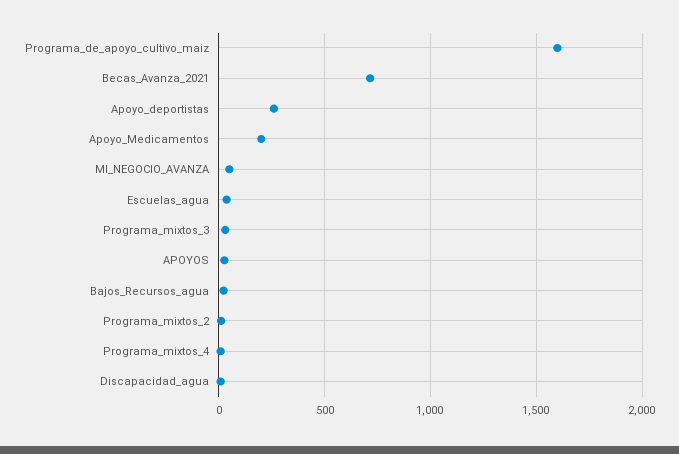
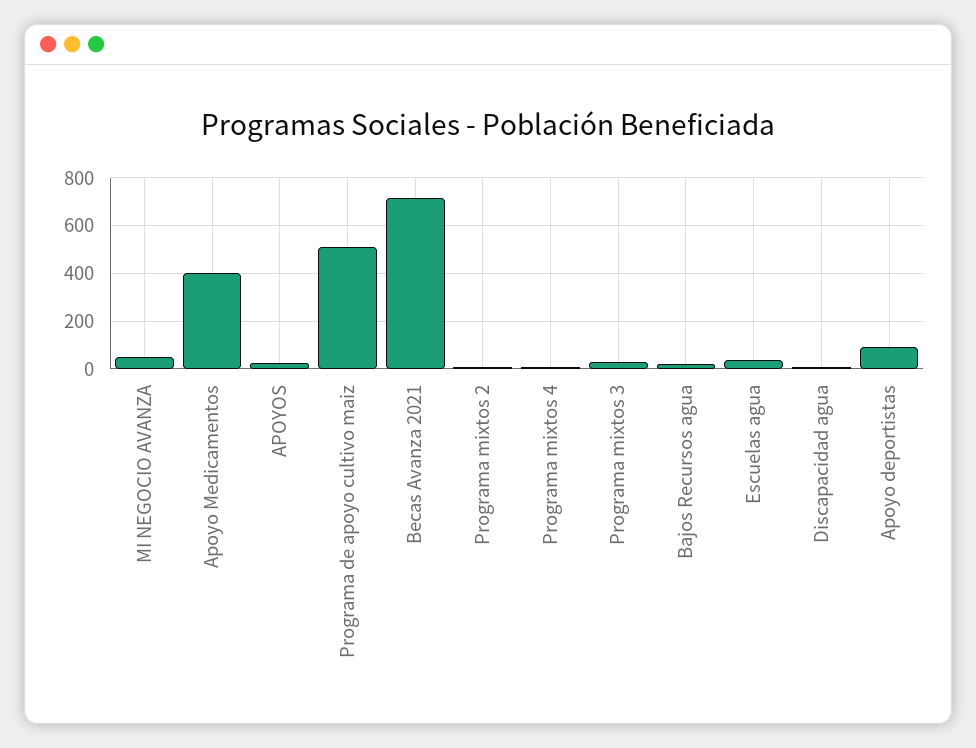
  {
-   "Programa_de_apoyo_cultivo_maiz": 1600,
+   "Programa_de_apoyo_cultivo_maiz": 500,
    "Becas_Avanza_2021": 700,
-   "Apoyo_deportistas": 250,
+   "Apoyo_deportistas": 100,
-   "Apoyo_Medicamentos": 200,
+   "Apoyo_Medicamentos": 400,
    "MI_NEGOCIO_AVANZA": 50,
    "Escuelas_agua": 50,
    "Programa_mixtos_3": 50,
    "APOYOS": 50,
    "Bajos_Recursos_agua": 0,
    "Programa_mixtos_2": 0,
    "Programa_mixtos_4": 0,
    "Discapacidad_agua": 0
  }

